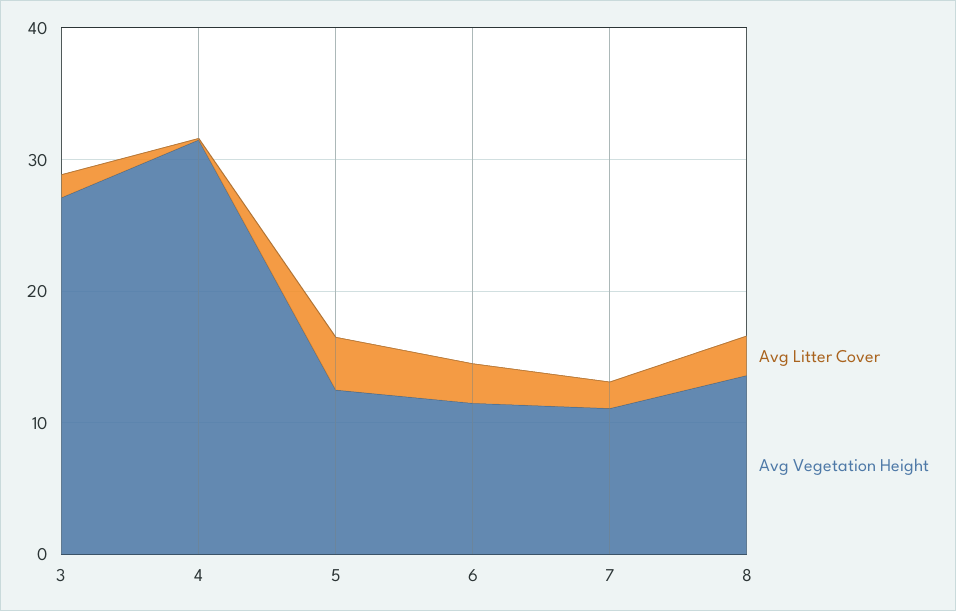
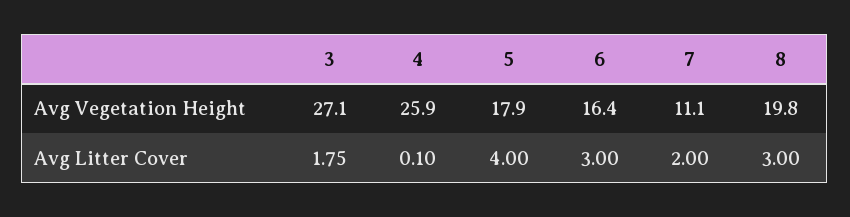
  {
    "Avg Litter Cover": {
      "3": 1.75,
      "4": 0.1,
      "5": 4,
      "6": 3,
      "7": 2,
      "8": 3
    },
    "Avg Vegetation Height": {
      "3": 27.1,
-     "4": 32,
+     "4": 25.9,
-     "5": 12,
+     "5": 17.9,
-     "6": 12,
+     "6": 16.4,
      "7": 11.1,
-     "8": 14
+     "8": 19.8
    }
  }

